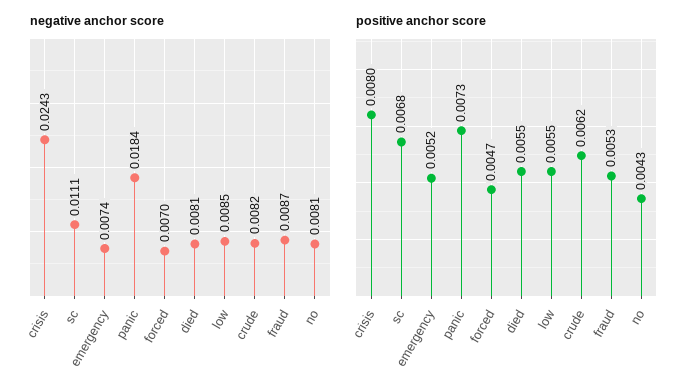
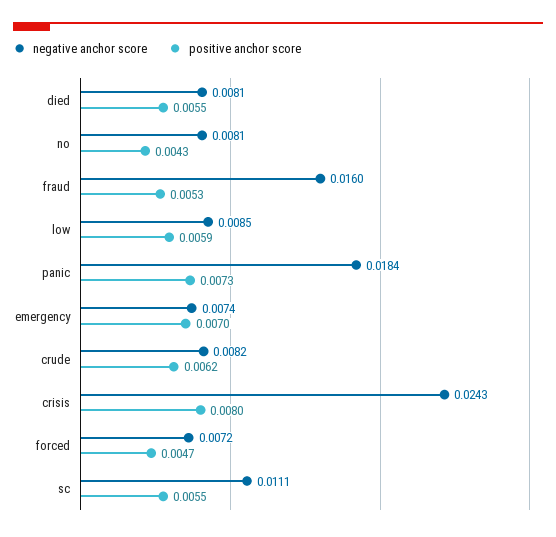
  {
    "negative anchor score": {
      "crisis": 0.0243,
      "sc": 0.0111,
      "emergency": 0.0074,
      "panic": 0.0184,
-     "forced": 0.007,
+     "forced": 0.0072,
      "died": 0.0081,
      "low": 0.0085,
      "crude": 0.0082,
-     "fraud": 0.0087,
+     "fraud": 0.016,
      "no": 0.0081
    },
    "positive anchor score": {
      "crisis": 0.008,
-     "sc": 0.0068,
+     "sc": 0.0055,
-     "emergency": 0.0052,
+     "emergency": 0.007,
      "panic": 0.0073,
      "forced": 0.0047,
      "died": 0.0055,
-     "low": 0.0055,
+     "low": 0.0059,
      "crude": 0.0062,
      "fraud": 0.0053,
      "no": 0.0043
    }
  }

